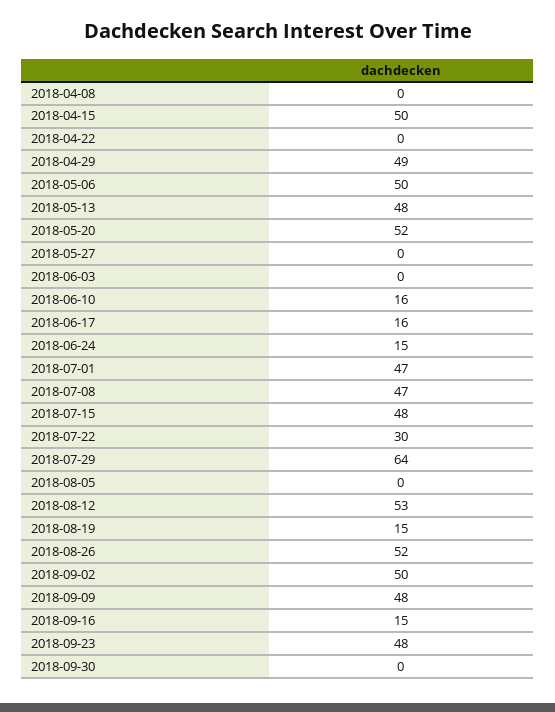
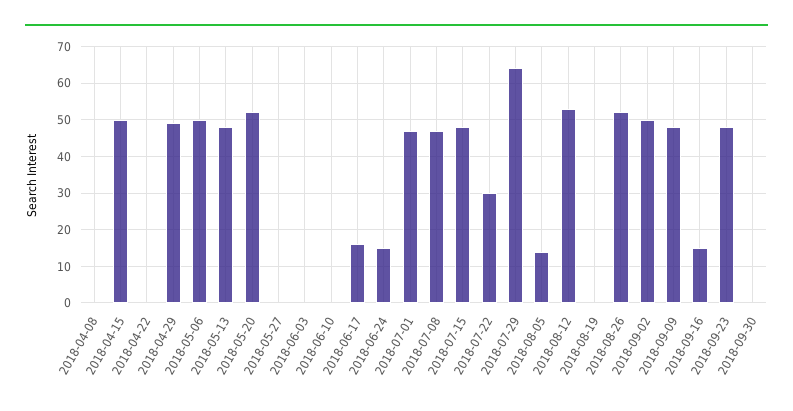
  {
    "2018-04-08": 0,
    "2018-04-15": 50,
    "2018-04-22": 0,
    "2018-04-29": 49,
    "2018-05-06": 50,
    "2018-05-13": 48,
    "2018-05-20": 52,
    "2018-05-27": 0,
    "2018-06-03": 0,
-   "2018-06-10": 16,
+   "2018-06-10": 0,
    "2018-06-17": 16,
    "2018-06-24": 15,
    "2018-07-01": 47,
    "2018-07-08": 47,
    "2018-07-15": 48,
    "2018-07-22": 30,
    "2018-07-29": 64,
-   "2018-08-05": 0,
+   "2018-08-05": 15,
    "2018-08-12": 53,
-   "2018-08-19": 15,
+   "2018-08-19": 0,
    "2018-08-26": 52,
    "2018-09-02": 50,
    "2018-09-09": 48,
    "2018-09-16": 15,
    "2018-09-23": 48,
    "2018-09-30": 0
  }

